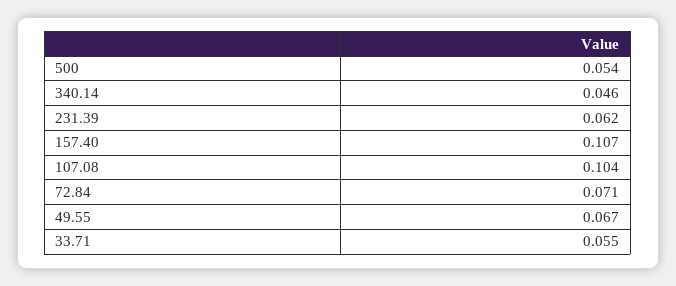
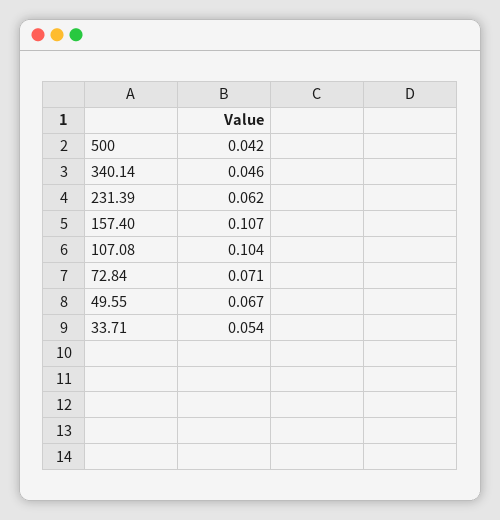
  {
-   "500": 0.054,
+   "500": 0.042,
    "340.14": 0.046,
    "231.39": 0.062,
    "157.40": 0.107,
    "107.08": 0.104,
    "72.84": 0.071,
    "49.55": 0.067,
-   "33.71": 0.055
+   "33.71": 0.054
  }

